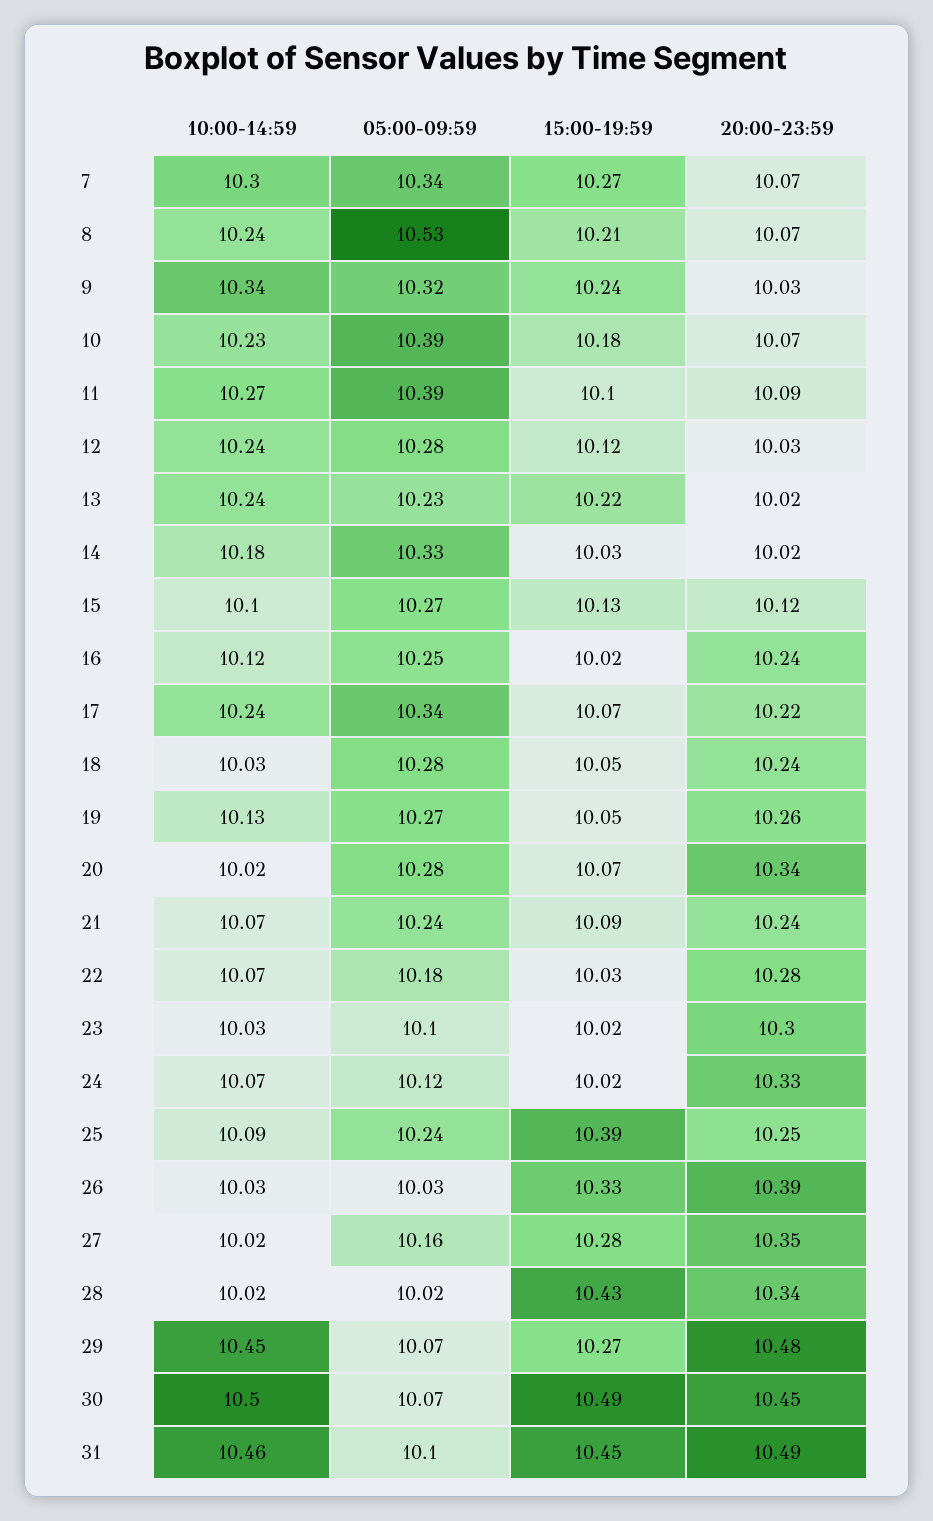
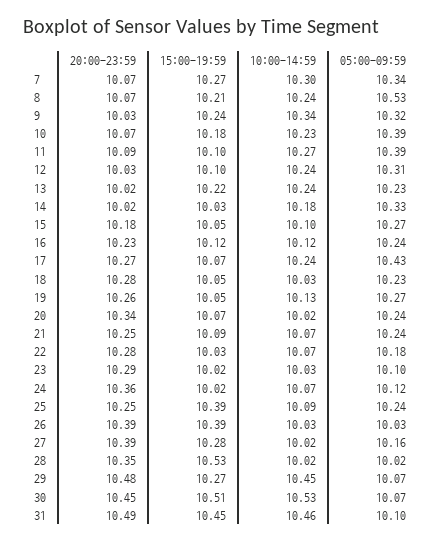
  {
    "10:00-14:59": {
      "7": 10.3,
      "8": 10.24,
      "9": 10.34,
      "10": 10.23,
      "11": 10.27,
      "12": 10.24,
      "13": 10.24,
      "14": 10.18,
      "15": 10.1,
      "16": 10.12,
      "17": 10.24,
      "18": 10.03,
      "19": 10.13,
      "20": 10.02,
      "21": 10.07,
      "22": 10.07,
      "23": 10.03,
      "24": 10.07,
      "25": 10.09,
      "26": 10.03,
      "27": 10.02,
      "28": 10.02,
      "29": 10.45,
-     "30": 10.5,
+     "30": 10.53,
      "31": 10.46
    },
    "05:00-09:59": {
      "7": 10.34,
      "8": 10.53,
      "9": 10.32,
      "10": 10.39,
      "11": 10.39,
-     "12": 10.28,
+     "12": 10.31,
      "13": 10.23,
      "14": 10.33,
      "15": 10.27,
-     "16": 10.25,
+     "16": 10.24,
-     "17": 10.34,
+     "17": 10.43,
-     "18": 10.28,
+     "18": 10.23,
      "19": 10.27,
-     "20": 10.28,
+     "20": 10.24,
      "21": 10.24,
      "22": 10.18,
      "23": 10.1,
      "24": 10.12,
      "25": 10.24,
      "26": 10.03,
      "27": 10.16,
      "28": 10.02,
      "29": 10.07,
      "30": 10.07,
      "31": 10.1
    },
    "15:00-19:59": {
      "7": 10.27,
      "8": 10.21,
      "9": 10.24,
      "10": 10.18,
      "11": 10.1,
-     "12": 10.12,
+     "12": 10.1,
      "13": 10.22,
      "14": 10.03,
-     "15": 10.13,
+     "15": 10.05,
-     "16": 10.02,
+     "16": 10.12,
      "17": 10.07,
      "18": 10.05,
      "19": 10.05,
      "20": 10.07,
      "21": 10.09,
      "22": 10.03,
      "23": 10.02,
      "24": 10.02,
      "25": 10.39,
-     "26": 10.33,
+     "26": 10.39,
      "27": 10.28,
-     "28": 10.43,
+     "28": 10.53,
      "29": 10.27,
-     "30": 10.49,
+     "30": 10.51,
      "31": 10.45
    },
    "20:00-23:59": {
      "7": 10.07,
      "8": 10.07,
      "9": 10.03,
      "10": 10.07,
      "11": 10.09,
      "12": 10.03,
      "13": 10.02,
      "14": 10.02,
-     "15": 10.12,
+     "15": 10.18,
-     "16": 10.24,
+     "16": 10.23,
-     "17": 10.22,
+     "17": 10.27,
-     "18": 10.24,
+     "18": 10.28,
      "19": 10.26,
      "20": 10.34,
-     "21": 10.24,
+     "21": 10.25,
      "22": 10.28,
-     "23": 10.3,
+     "23": 10.29,
-     "24": 10.33,
+     "24": 10.36,
      "25": 10.25,
      "26": 10.39,
-     "27": 10.35,
+     "27": 10.39,
-     "28": 10.34,
+     "28": 10.35,
      "29": 10.48,
      "30": 10.45,
      "31": 10.49
    }
  }

